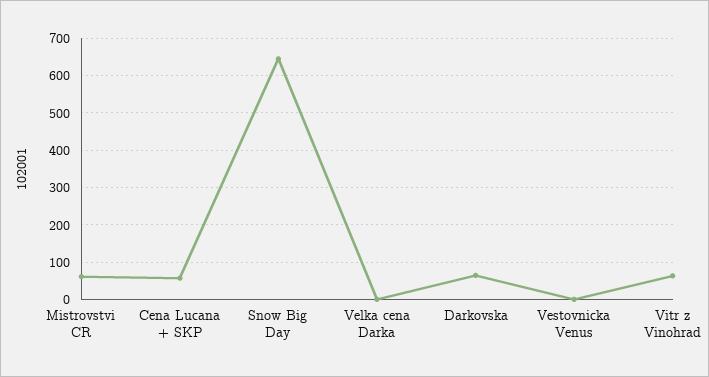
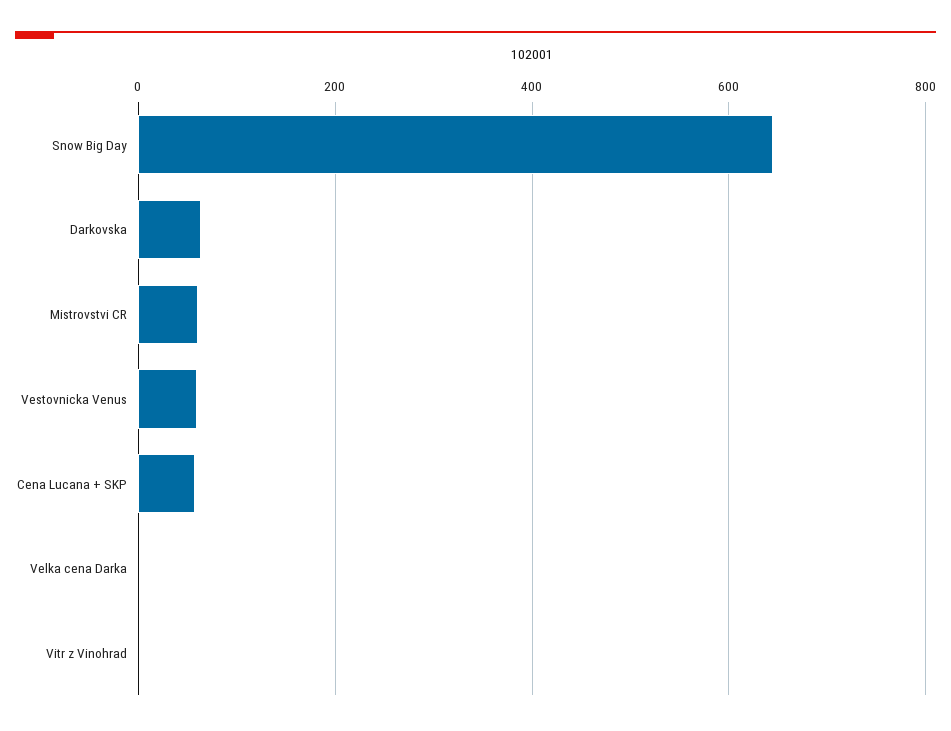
  {
    "Mistrovstvi CR": 60,
    "Cena Lucana + SKP": 60,
    "Snow Big Day": 640,
    "Velka cena Darka": 0,
    "Darkovska": 60,
-   "Vestovnicka Venus": 0,
+   "Vestovnicka Venus": 60,
-   "Vitr z Vinohrad": 60
+   "Vitr z Vinohrad": 0
  }

